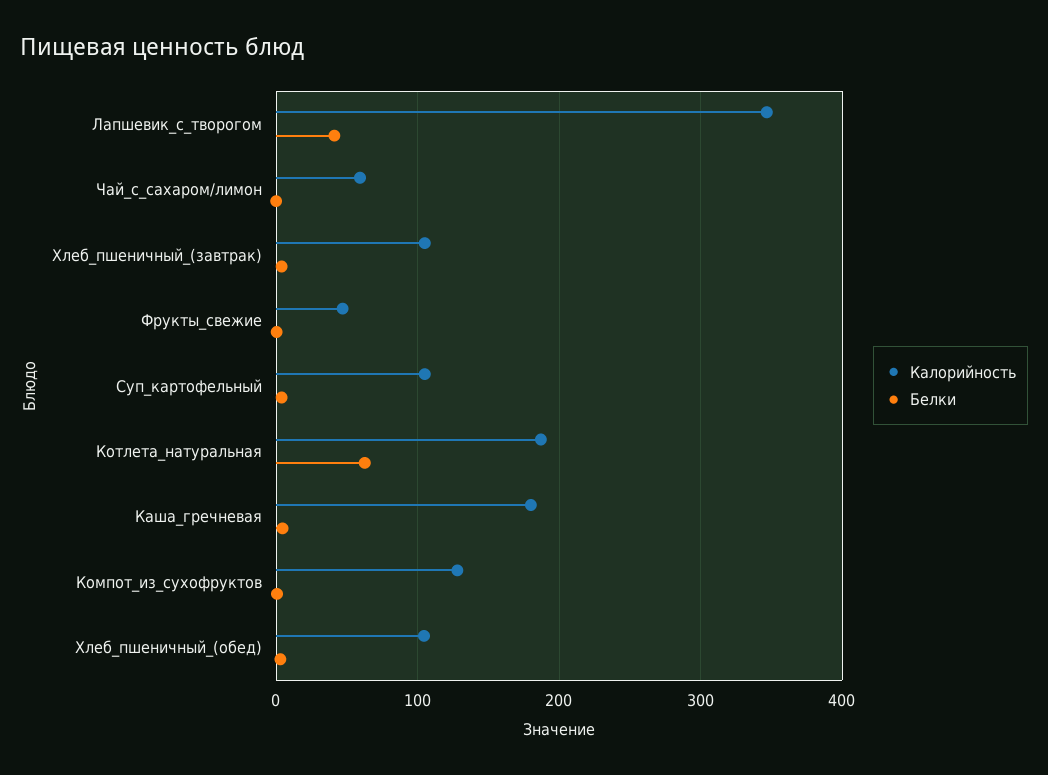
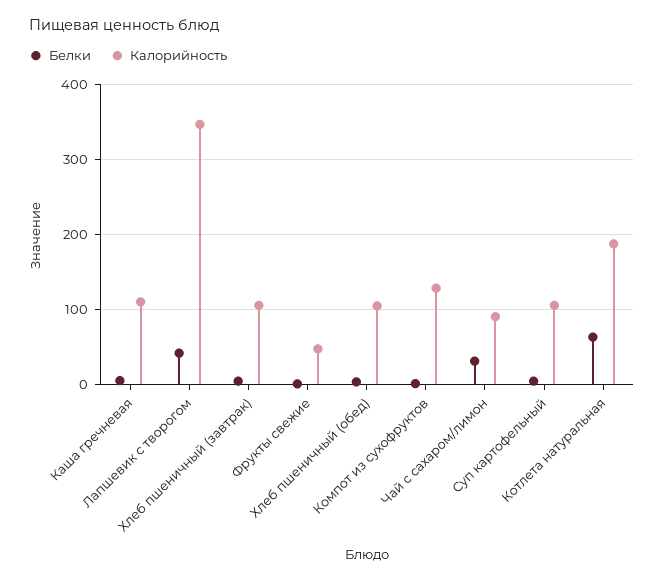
  {
    "Калорийность": {
      "Лапшевик_с_творогом": 350,
-     "Чай_с_сахаром/лимон": 60,
+     "Чай_с_сахаром/лимон": 90,
      "Хлеб_пшеничный_(завтрак)": 110,
      "Фрукты_свежие": 50,
      "Суп_картофельный": 110,
      "Котлета_натуральная": 190,
-     "Каша_гречневая": 180,
+     "Каша_гречневая": 110,
      "Компот_из_сухофруктов": 130,
      "Хлеб_пшеничный_(обед)": 100
    },
    "Белки": {
      "Лапшевик_с_творогом": 40,
-     "Чай_с_сахаром/лимон": 0,
+     "Чай_с_сахаром/лимон": 30,
      "Хлеб_пшеничный_(завтрак)": 0,
      "Фрукты_свежие": 0,
      "Суп_картофельный": 0,
      "Котлета_натуральная": 60,
      "Каша_гречневая": 0,
      "Компот_из_сухофруктов": 0,
      "Хлеб_пшеничный_(обед)": 0
    }
  }

